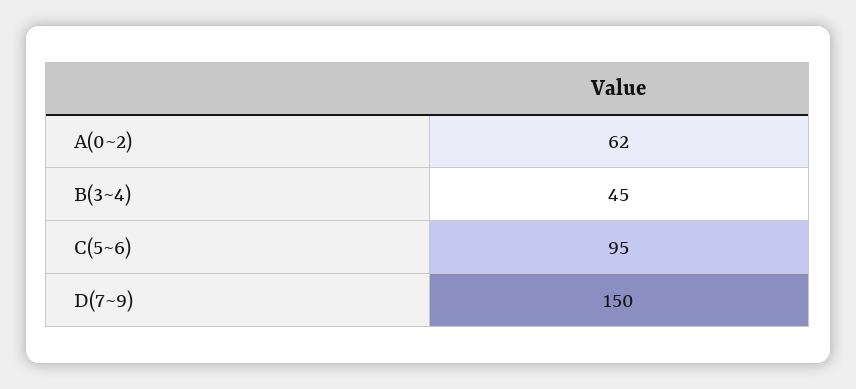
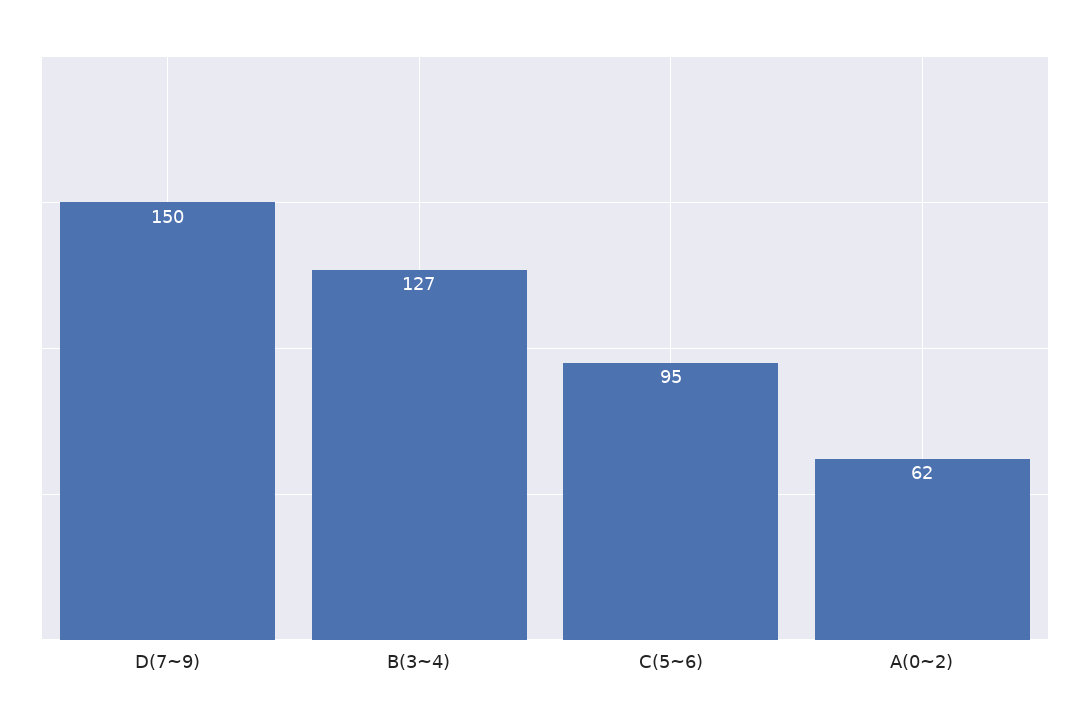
  {
    "A(0~2)": 62,
-   "B(3~4)": 45,
+   "B(3~4)": 127,
    "C(5~6)": 95,
    "D(7~9)": 150
  }

